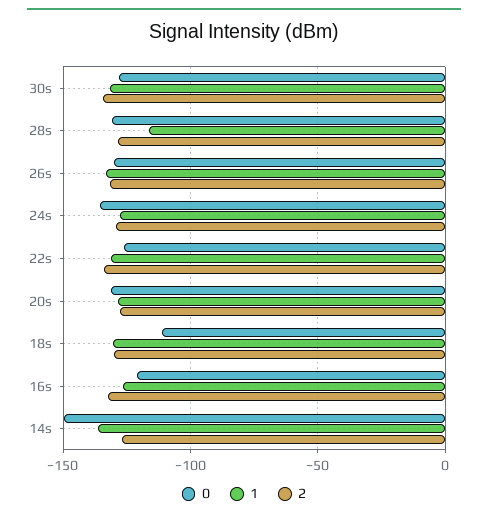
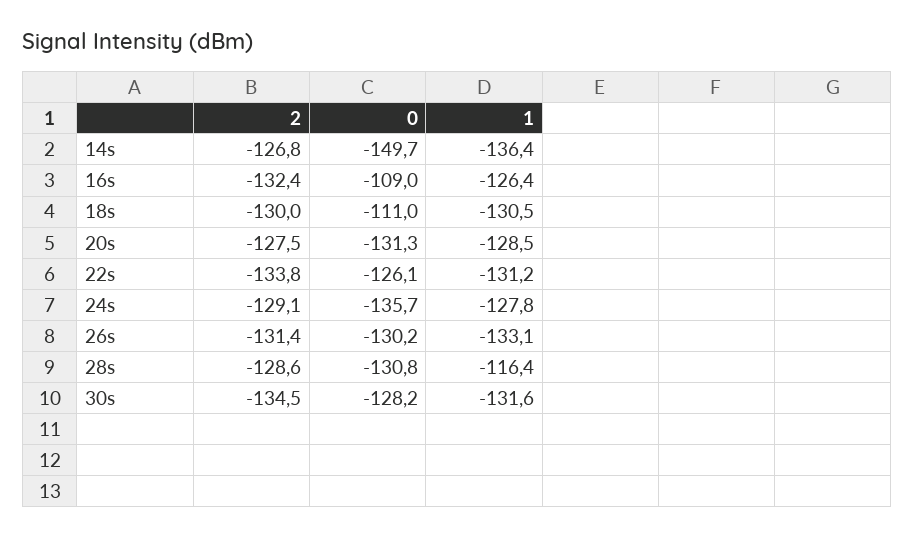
  {
    "0": {
      "30s": -128.2,
      "28s": -130.8,
      "26s": -130.2,
      "24s": -135.7,
      "22s": -126.1,
      "20s": -131.3,
      "18s": -111,
-     "16s": -120,
+     "16s": -109,
      "14s": -149.7
    },
    "1": {
      "30s": -131.6,
      "28s": -116.4,
      "26s": -133.1,
      "24s": -127.8,
      "22s": -131.2,
      "20s": -128.5,
      "18s": -130.5,
      "16s": -126.4,
      "14s": -136.4
    },
    "2": {
      "30s": -134.5,
      "28s": -128.6,
      "26s": -131.4,
      "24s": -129.1,
      "22s": -133.8,
      "20s": -127.5,
      "18s": -130,
      "16s": -132.4,
      "14s": -126.8
    }
  }

